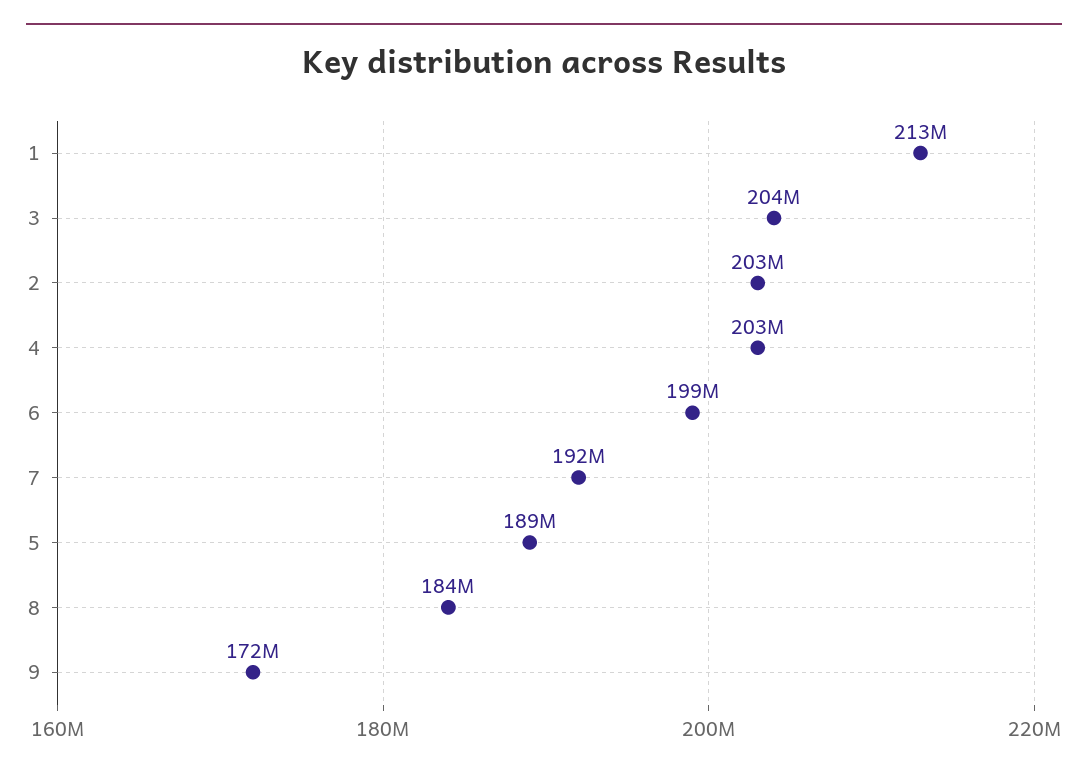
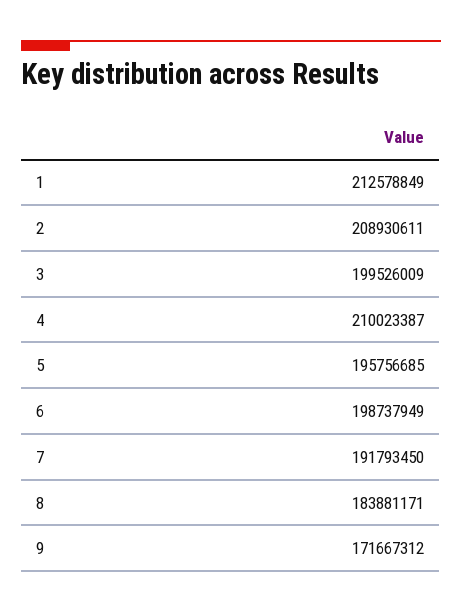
  {
    "1": 212578849,
-   "3": 204000000,
+   "3": 199526009,
-   "2": 203000000,
+   "2": 208930611,
-   "4": 203000000,
+   "4": 210023387,
    "6": 198737949,
    "7": 191793450,
-   "5": 189000000,
+   "5": 195756685,
    "8": 183881171,
    "9": 171667312
  }

